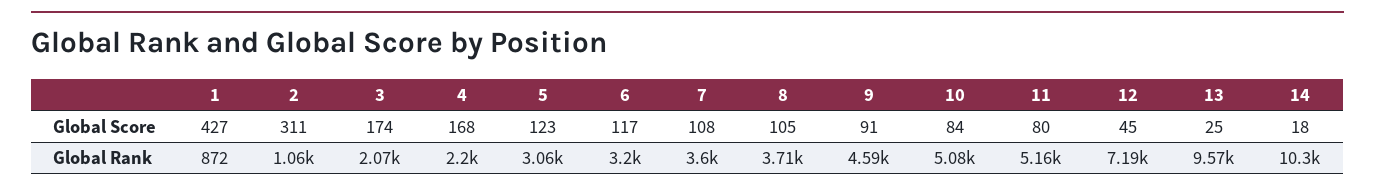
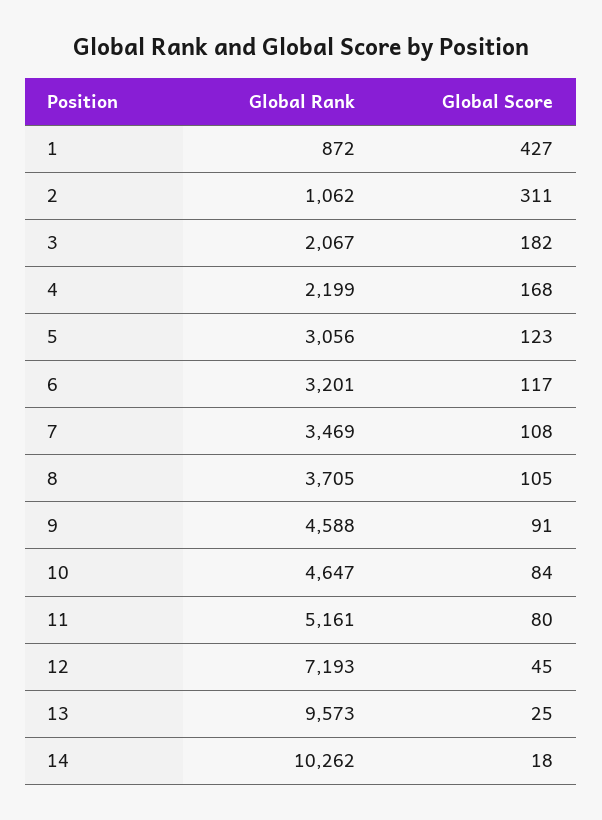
  {
    "1": {
      "Global Score": 427,
      "Global Rank": 872
    },
    "2": {
      "Global Score": 311,
      "Global Rank": 1062
    },
    "3": {
-     "Global Score": 174,
+     "Global Score": 182,
      "Global Rank": 2067
    },
    "4": {
      "Global Score": 168,
      "Global Rank": 2199
    },
    "5": {
      "Global Score": 123,
      "Global Rank": 3056
    },
    "6": {
      "Global Score": 117,
      "Global Rank": 3201
    },
    "7": {
      "Global Score": 108,
-     "Global Rank": 3600
+     "Global Rank": 3469
    },
    "8": {
      "Global Score": 105,
      "Global Rank": 3705
    },
    "9": {
      "Global Score": 91,
      "Global Rank": 4588
    },
    "10": {
      "Global Score": 84,
-     "Global Rank": 5080
+     "Global Rank": 4647
    },
    "11": {
      "Global Score": 80,
      "Global Rank": 5161
    },
    "12": {
      "Global Score": 45,
      "Global Rank": 7193
    },
    "13": {
      "Global Score": 25,
      "Global Rank": 9573
    },
    "14": {
      "Global Score": 18,
      "Global Rank": 10262
    }
  }

